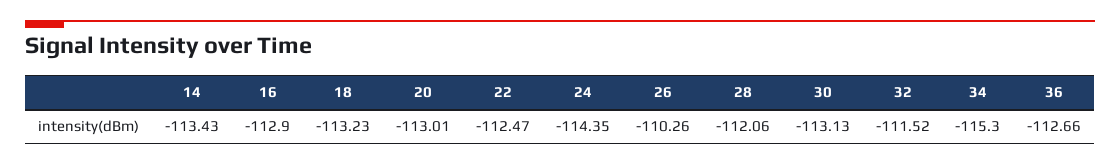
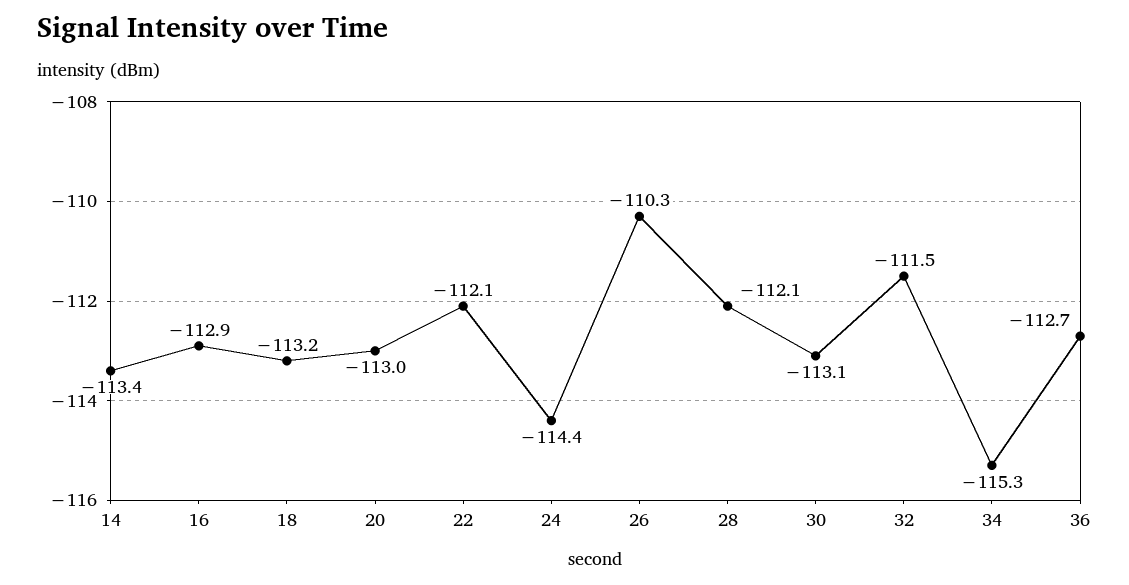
  {
    "14": -113.43,
    "16": -112.9,
    "18": -113.23,
    "20": -113.01,
-   "22": -112.47,
+   "22": -112.1,
    "24": -114.35,
    "26": -110.26,
    "28": -112.06,
    "30": -113.13,
    "32": -111.52,
    "34": -115.3,
    "36": -112.66
  }

